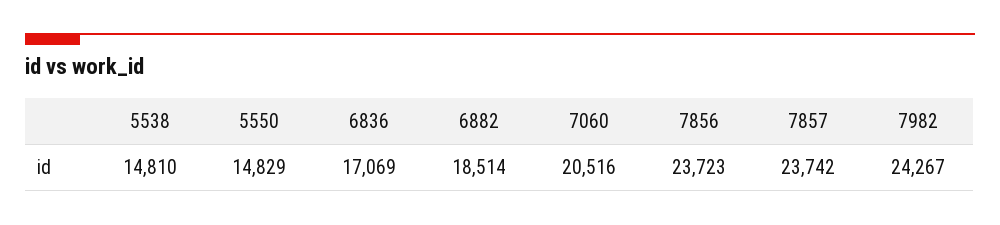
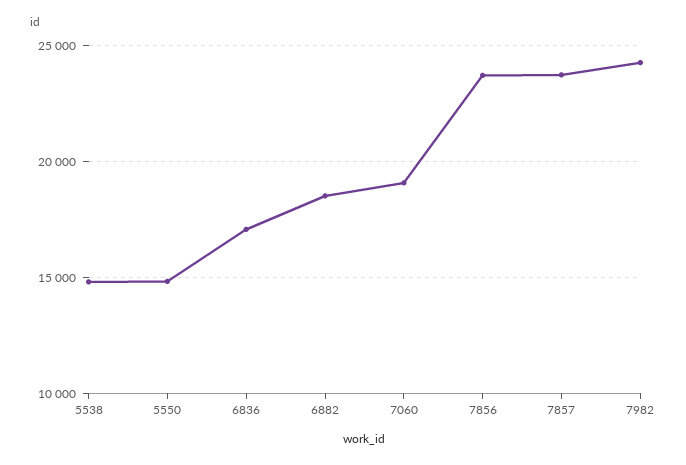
  {
    "5538": 14810,
    "5550": 14829,
    "6836": 17069,
    "6882": 18514,
-   "7060": 20516,
+   "7060": 19000,
    "7856": 23723,
    "7857": 23742,
    "7982": 24267
  }

